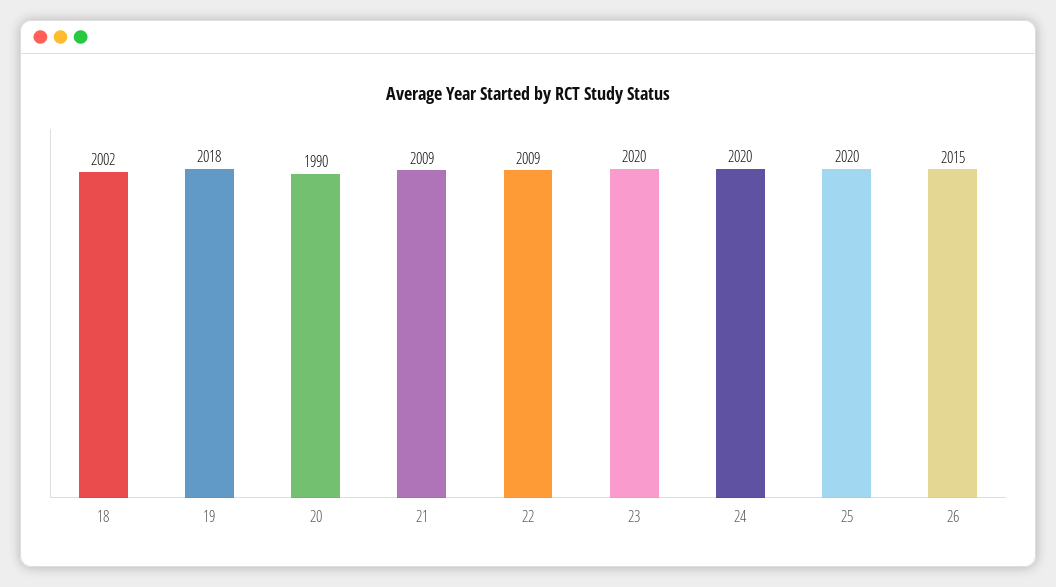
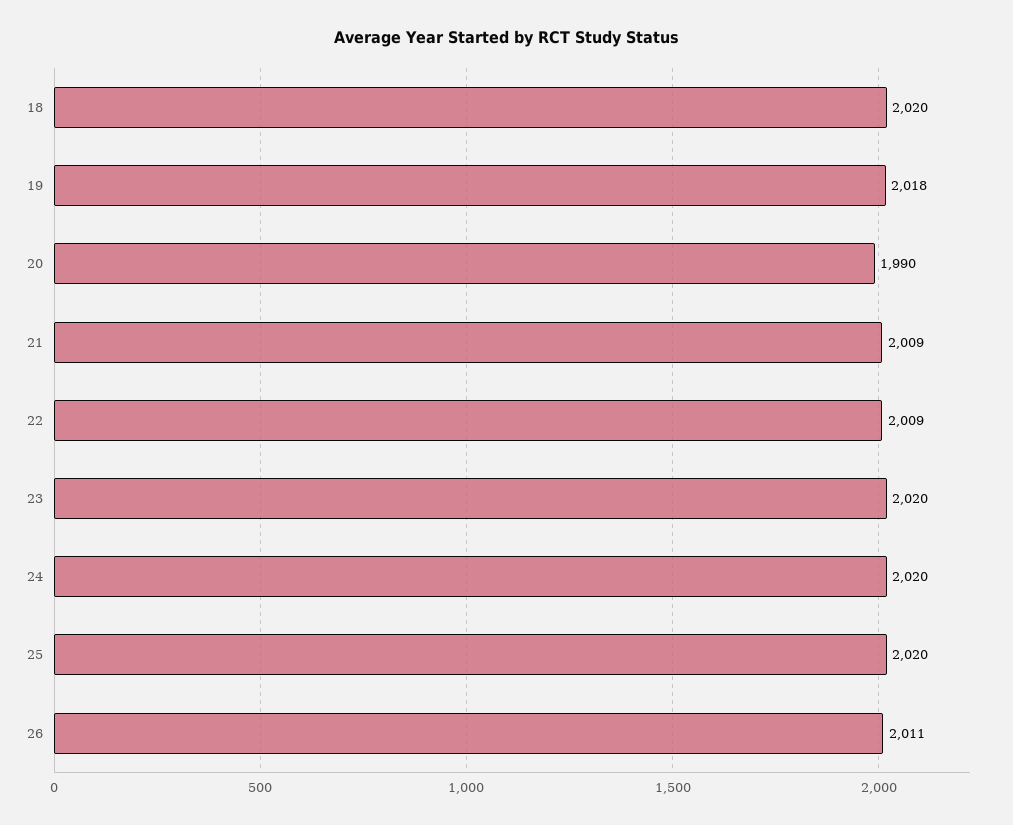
  {
-   "18": 2002,
+   "18": 2020,
    "19": 2018,
    "20": 1990,
    "21": 2009,
    "22": 2009,
    "23": 2020,
    "24": 2020,
    "25": 2020,
-   "26": 2015
+   "26": 2011
  }

